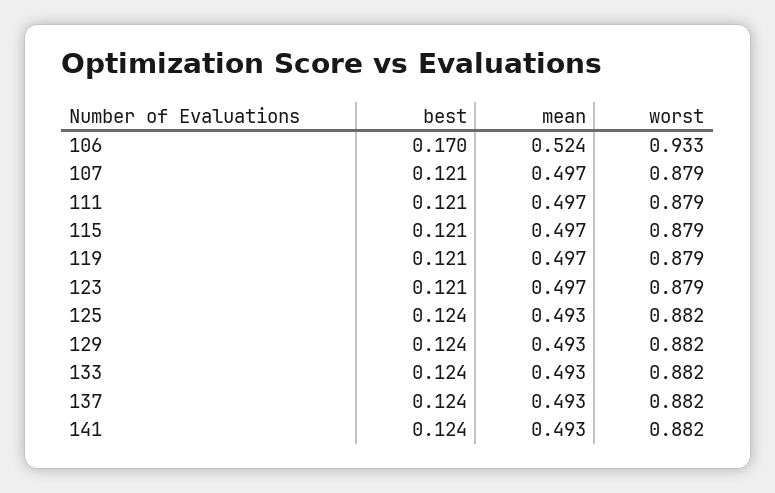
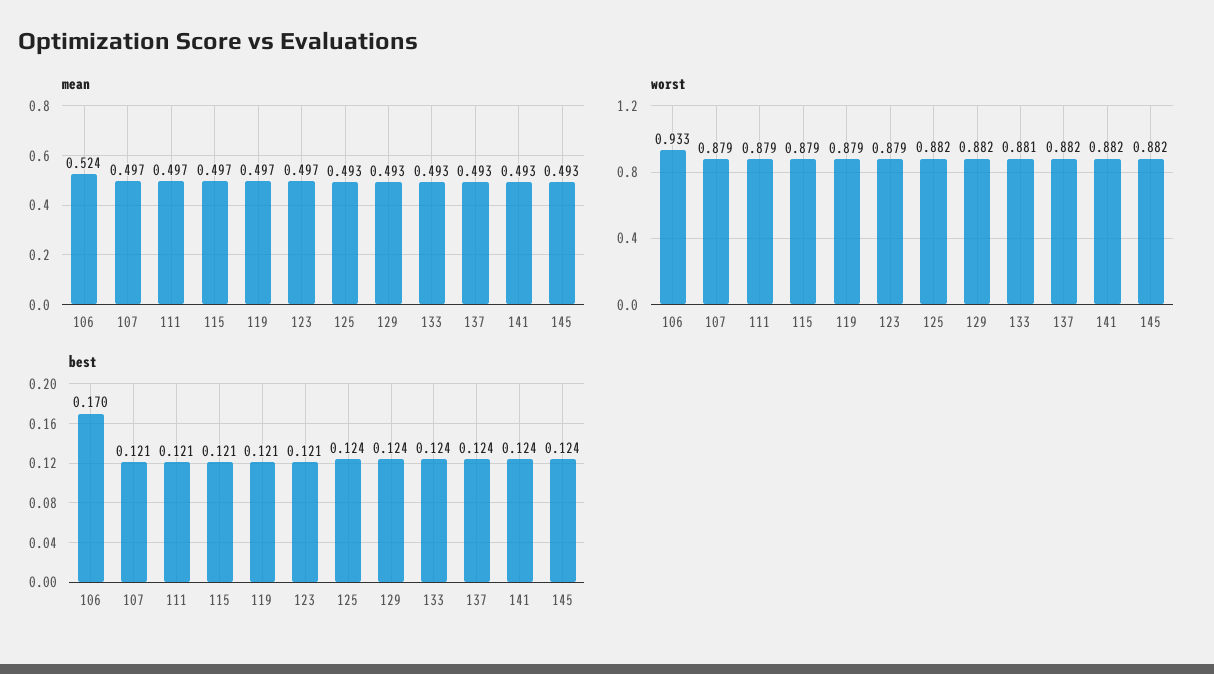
  {
    "best": {
      "106": 0.17,
      "107": 0.121,
      "111": 0.121,
      "115": 0.121,
      "119": 0.121,
      "123": 0.121,
      "125": 0.124,
      "129": 0.124,
      "133": 0.124,
      "137": 0.124,
-     "141": 0.124
+     "141": 0.124,
+     "145": 0.124
    },
    "mean": {
      "106": 0.524,
      "107": 0.497,
      "111": 0.497,
      "115": 0.497,
      "119": 0.497,
      "123": 0.497,
      "125": 0.493,
      "129": 0.493,
      "133": 0.493,
      "137": 0.493,
-     "141": 0.493
+     "141": 0.493,
+     "145": 0.493
    },
    "worst": {
      "106": 0.933,
      "107": 0.879,
      "111": 0.879,
      "115": 0.879,
      "119": 0.879,
      "123": 0.879,
      "125": 0.882,
      "129": 0.882,
-     "133": 0.882,
+     "133": 0.881,
      "137": 0.882,
-     "141": 0.882
+     "141": 0.882,
+     "145": 0.882
    }
  }

